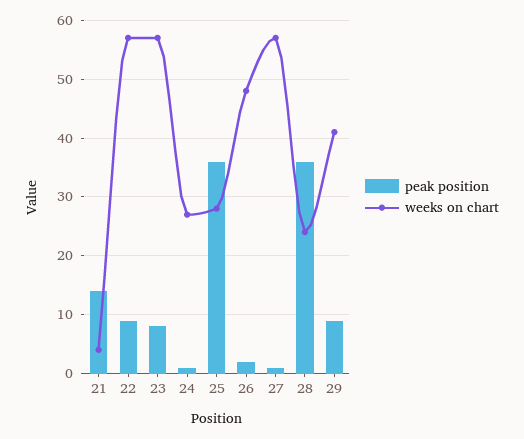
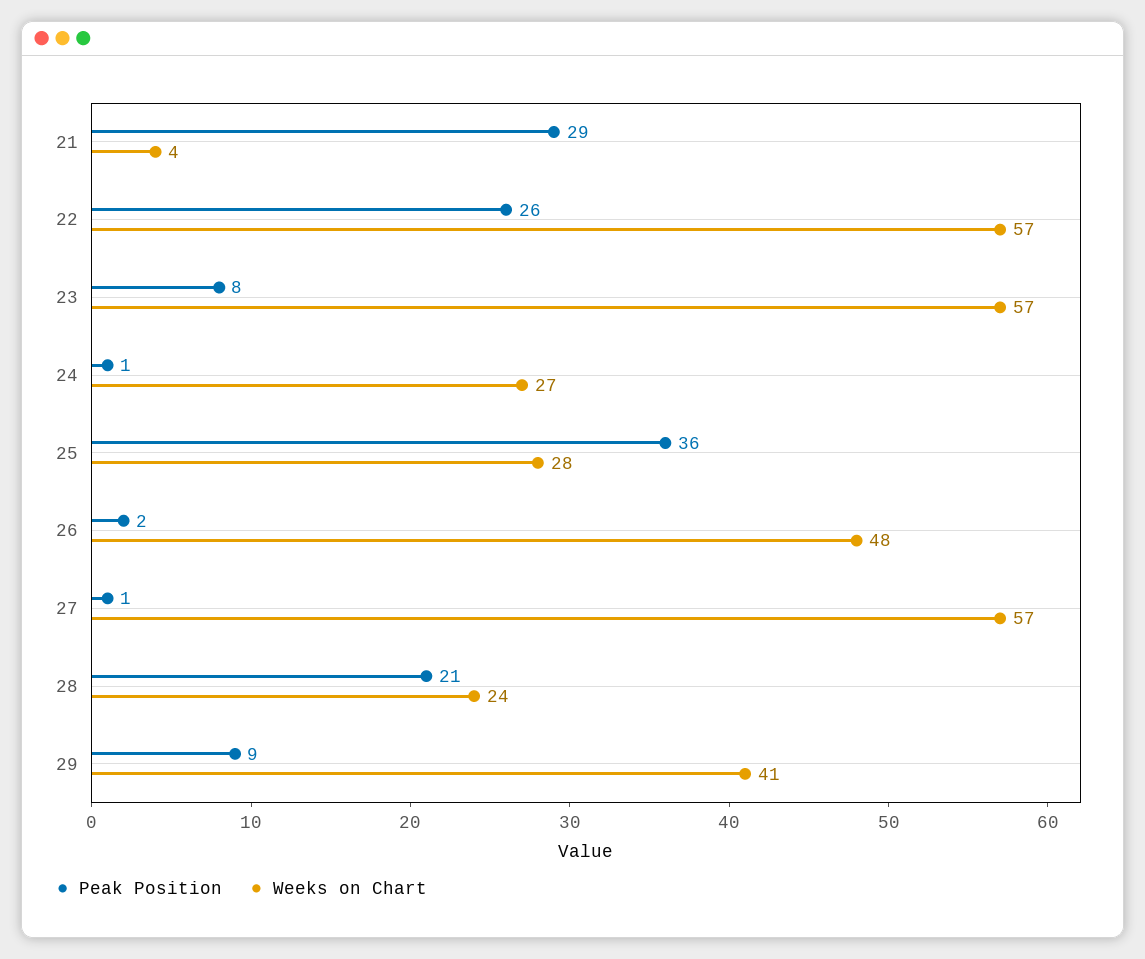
  {
    "peak position": {
-     "21": 15,
+     "21": 29,
-     "22": 10,
+     "22": 26,
      "23": 8,
      "24": 1,
      "25": 36,
      "26": 2,
      "27": 1,
-     "28": 35,
+     "28": 21,
      "29": 9
    },
    "weeks on chart": {
      "21": 4,
      "22": 57,
      "23": 57,
      "24": 27,
      "25": 28,
      "26": 48,
      "27": 57,
      "28": 24,
      "29": 41
    }
  }

